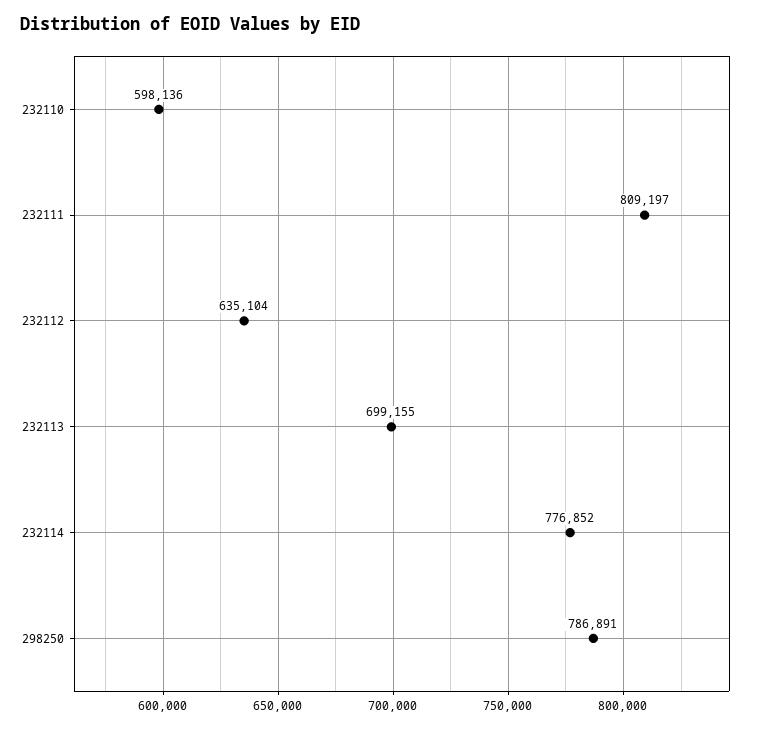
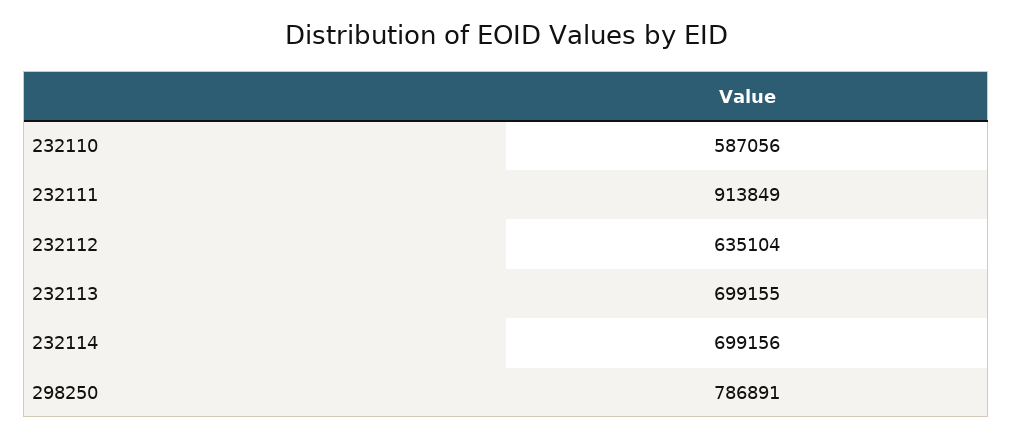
  {
-   "232110": 598136,
+   "232110": 587056,
-   "232111": 809197,
+   "232111": 913849,
    "232112": 635104,
    "232113": 699155,
-   "232114": 776852,
+   "232114": 699156,
    "298250": 786891
  }

